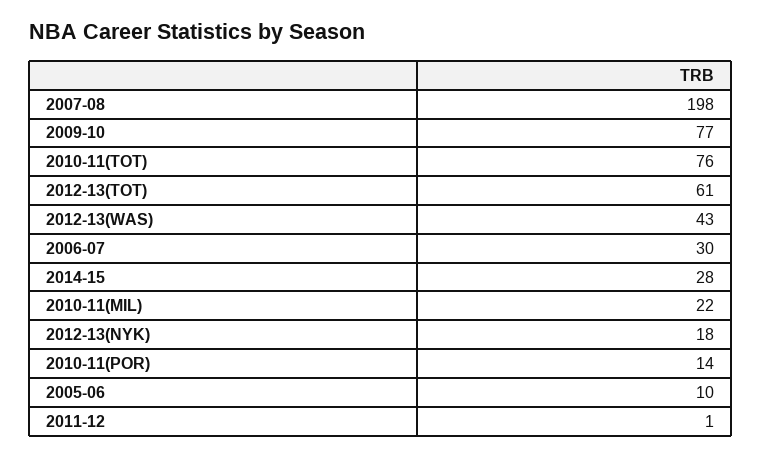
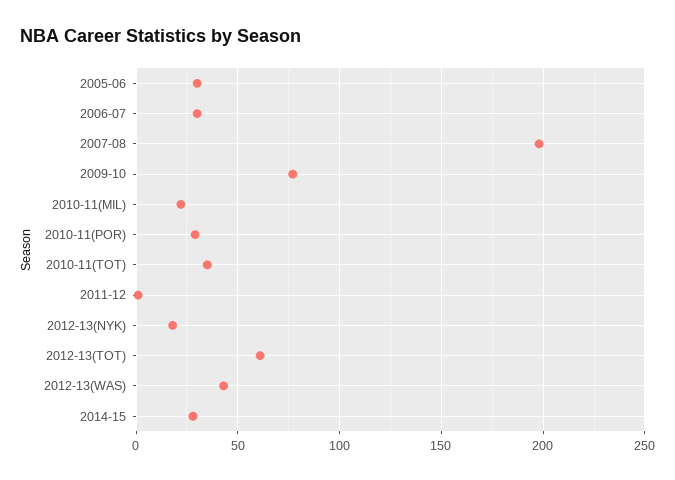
  {
    "2007-08": 198,
    "2009-10": 77,
-   "2010-11(TOT)": 76,
+   "2010-11(TOT)": 35,
    "2012-13(TOT)": 61,
    "2012-13(WAS)": 43,
    "2006-07": 30,
    "2014-15": 28,
    "2010-11(MIL)": 22,
    "2012-13(NYK)": 18,
-   "2010-11(POR)": 14,
+   "2010-11(POR)": 30,
-   "2005-06": 10,
+   "2005-06": 30,
    "2011-12": 1
  }

